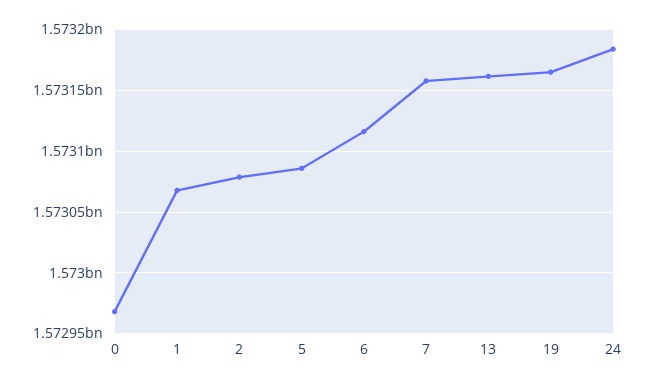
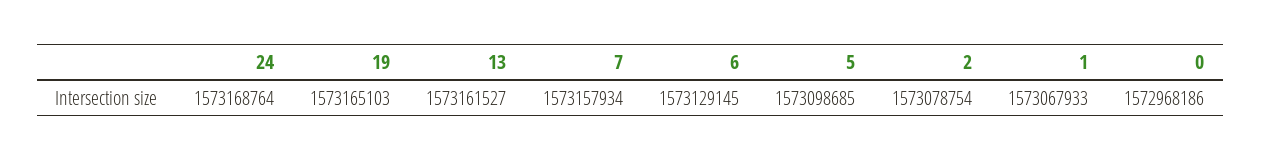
  {
    "0": 1572968186,
    "1": 1573067933,
    "2": 1573078754,
-   "5": 1573085000,
+   "5": 1573098685,
-   "6": 1573115000,
+   "6": 1573129145,
    "7": 1573157934,
    "13": 1573161527,
    "19": 1573165103,
-   "24": 1573185000
+   "24": 1573168764
  }

